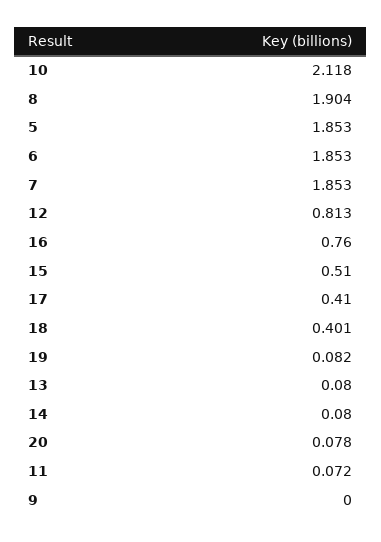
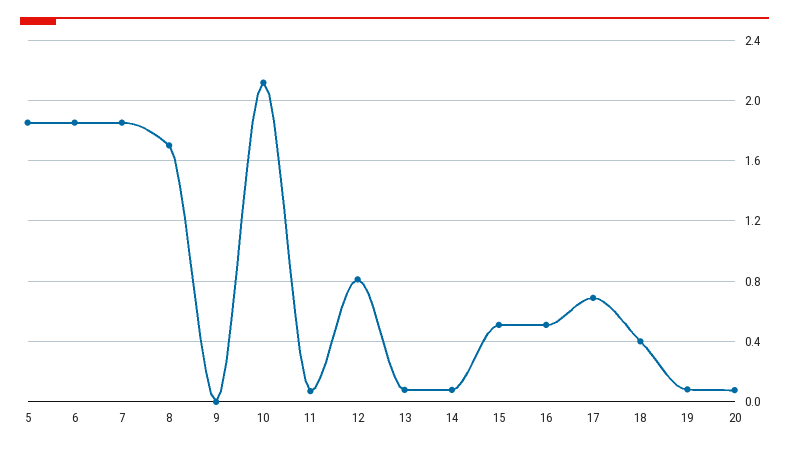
  {
    "10": 2.118,
-   "8": 1.904,
+   "8": 1.7,
    "5": 1.853,
    "6": 1.853,
    "7": 1.853,
    "12": 0.813,
-   "16": 0.76,
+   "16": 0.5,
    "15": 0.51,
-   "17": 0.41,
+   "17": 0.7,
    "18": 0.401,
    "19": 0.082,
    "13": 0.08,
    "14": 0.08,
    "20": 0.078,
    "11": 0.072,
    "9": 0
  }

